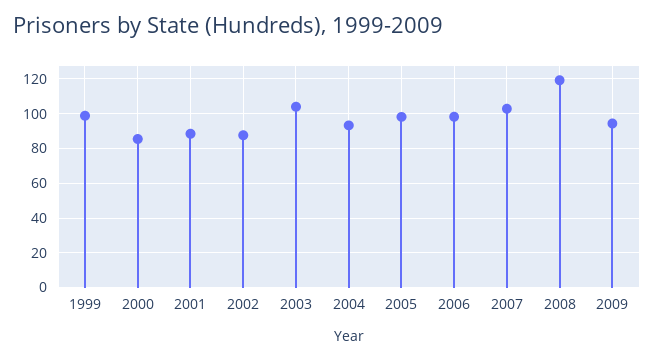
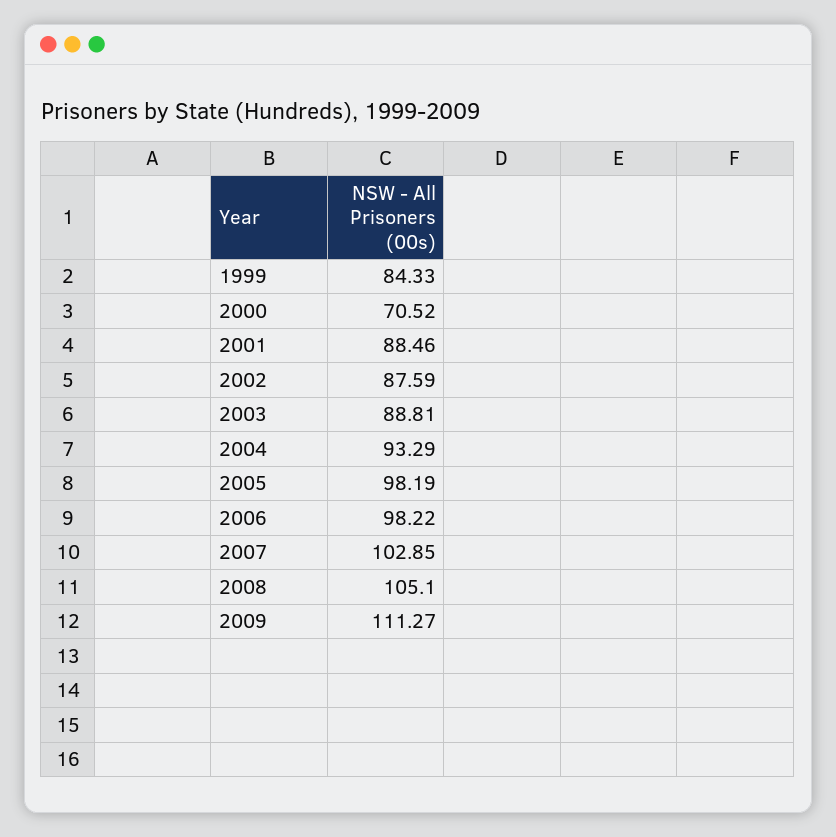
  {
-   "1999": 100,
+   "1999": 84.33,
-   "2000": 85,
+   "2000": 70.52,
    "2001": 88.46,
    "2002": 87.59,
-   "2003": 105,
+   "2003": 88.81,
    "2004": 93.29,
    "2005": 98.19,
    "2006": 98.22,
    "2007": 102.85,
-   "2008": 120,
+   "2008": 105.1,
-   "2009": 95
+   "2009": 111.27
  }

